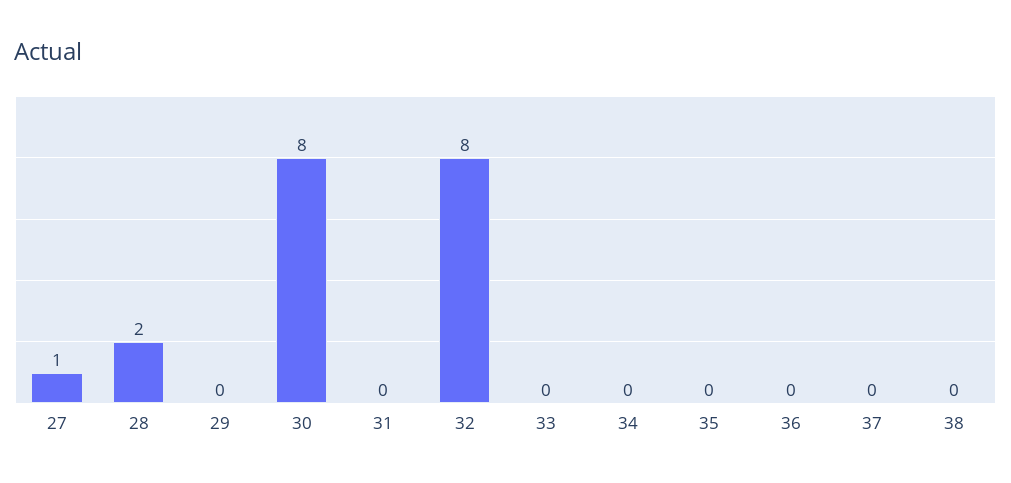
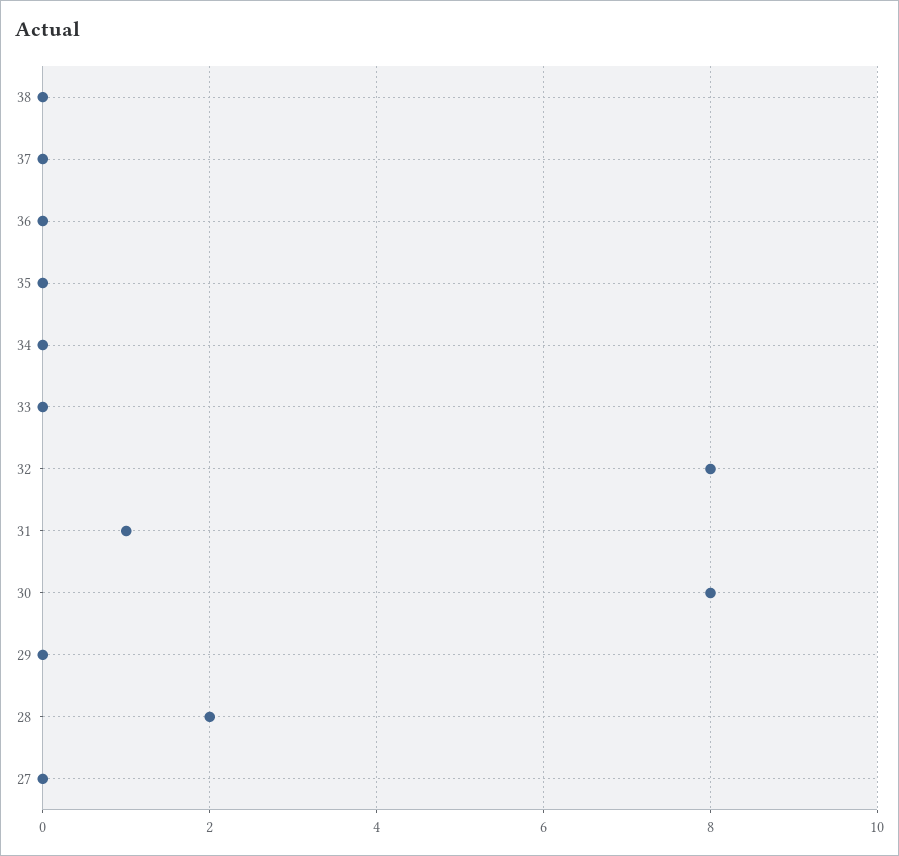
  {
-   "27": 1,
+   "27": 0,
    "28": 2,
    "29": 0,
    "30": 8,
-   "31": 0,
+   "31": 1,
    "32": 8,
    "33": 0,
    "34": 0,
    "35": 0,
    "36": 0,
    "37": 0,
    "38": 0
  }

